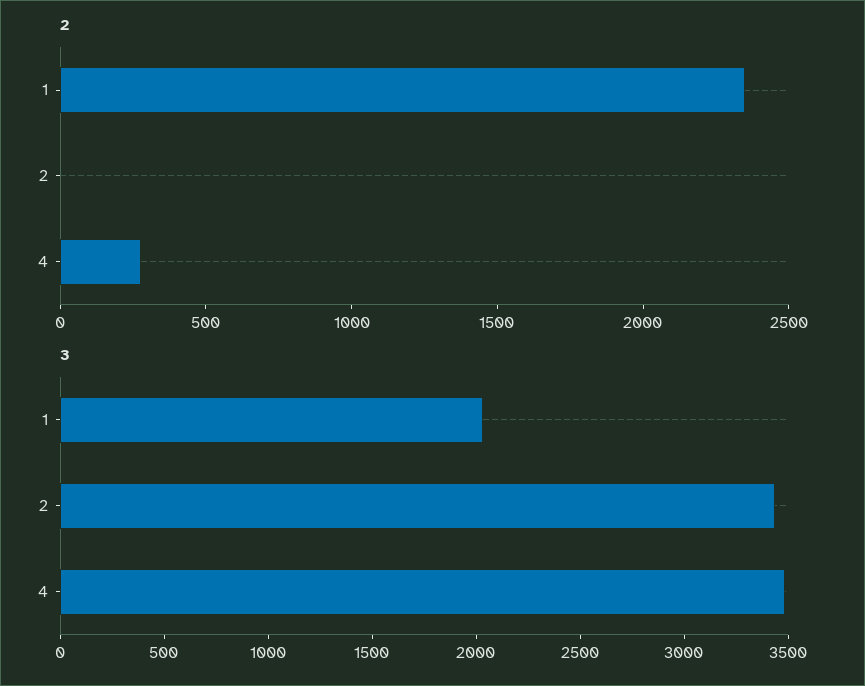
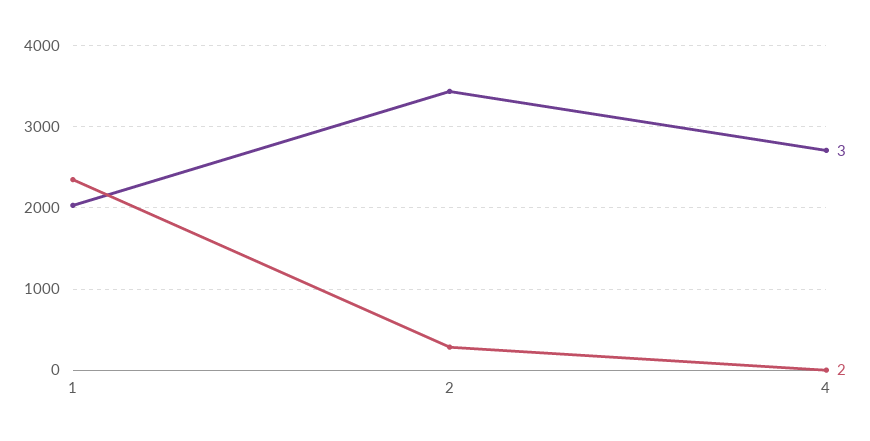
  {
    "2": {
      "1": 2300,
-     "2": 0,
+     "2": 300,
-     "4": 300
+     "4": 0
    },
    "3": {
      "1": 2000,
      "2": 3400,
-     "4": 3500
+     "4": 2700
    }
  }

